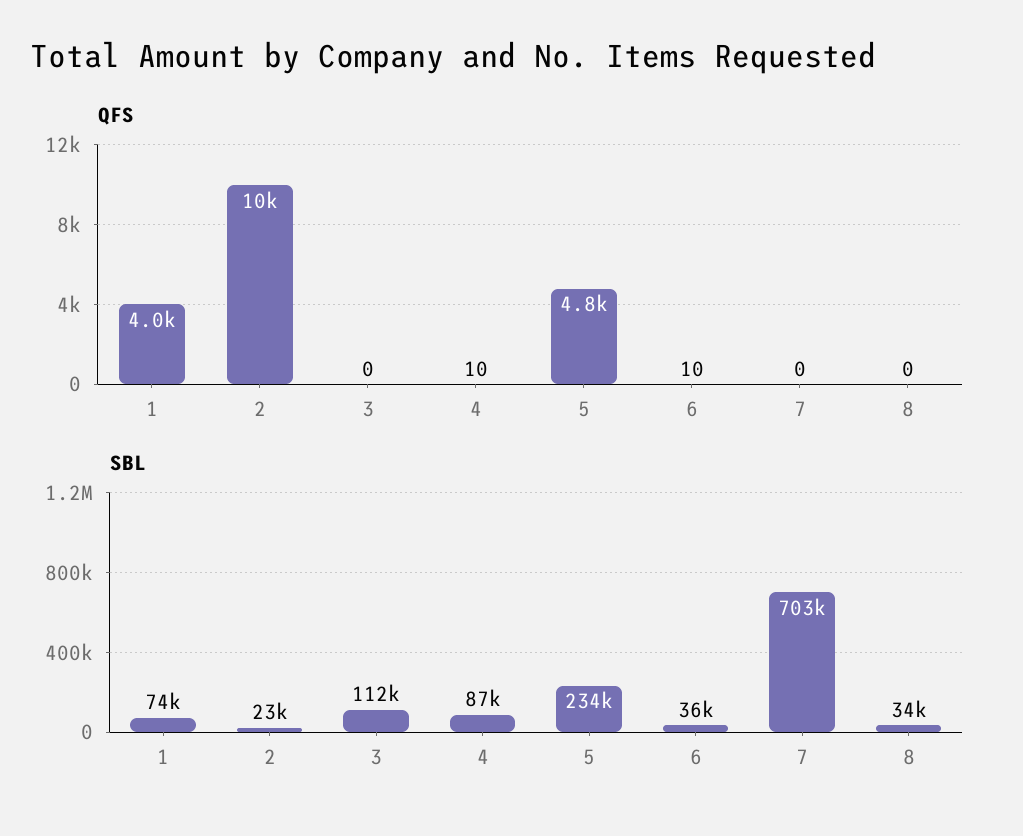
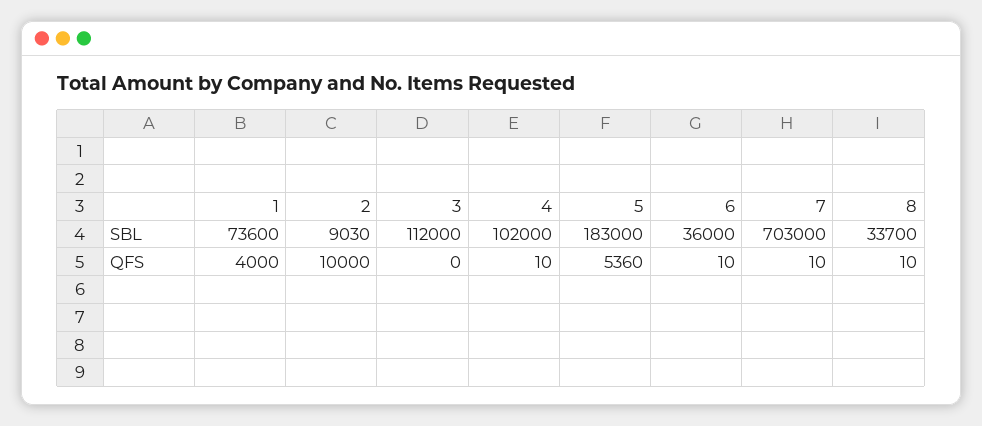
  {
    "QFS": {
      "1": 4000,
      "2": 10000,
      "3": 0,
      "4": 10,
-     "5": 4800,
+     "5": 5360,
      "6": 10,
-     "7": 0,
+     "7": 10,
-     "8": 0
+     "8": 10
    },
    "SBL": {
      "1": 73600,
-     "2": 23000,
+     "2": 9030,
      "3": 112000,
-     "4": 87000,
+     "4": 102000,
-     "5": 234000,
+     "5": 183000,
      "6": 36000,
      "7": 703000,
      "8": 33700
    }
  }

